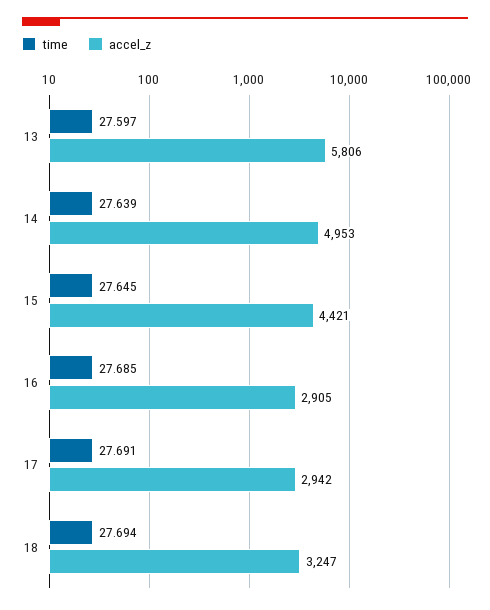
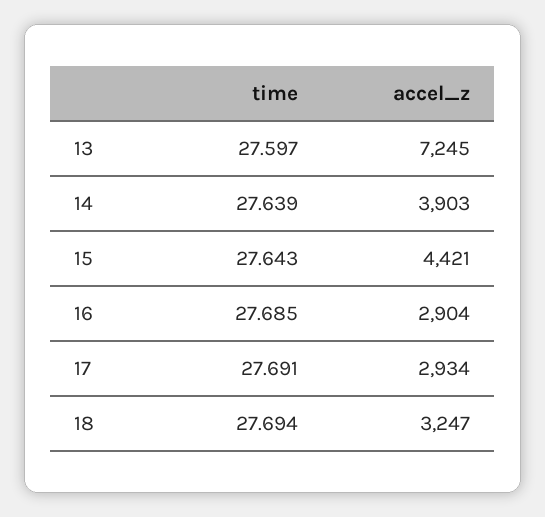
  {
    "time": {
      "13": 27.597,
      "14": 27.639,
-     "15": 27.645,
+     "15": 27.643,
      "16": 27.685,
      "17": 27.691,
      "18": 27.694
    },
    "accel_z": {
-     "13": 5806,
+     "13": 7245,
-     "14": 4953,
+     "14": 3903,
      "15": 4421,
-     "16": 2905,
+     "16": 2904,
-     "17": 2942,
+     "17": 2934,
      "18": 3247
    }
  }

